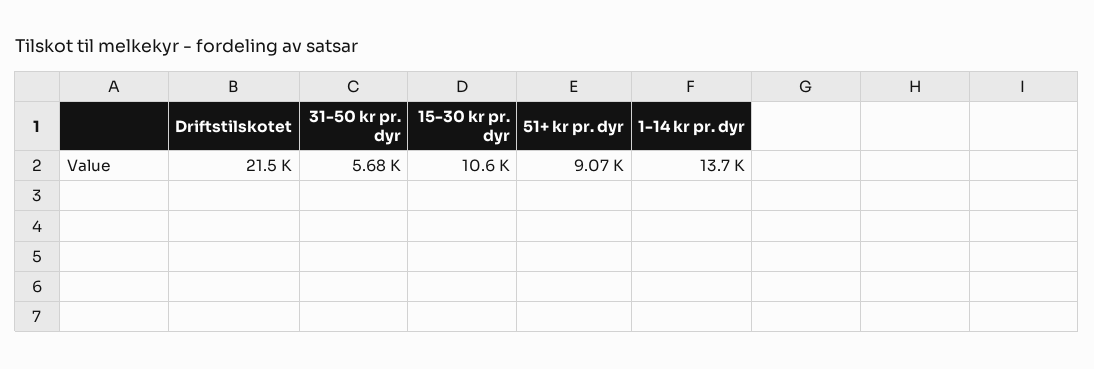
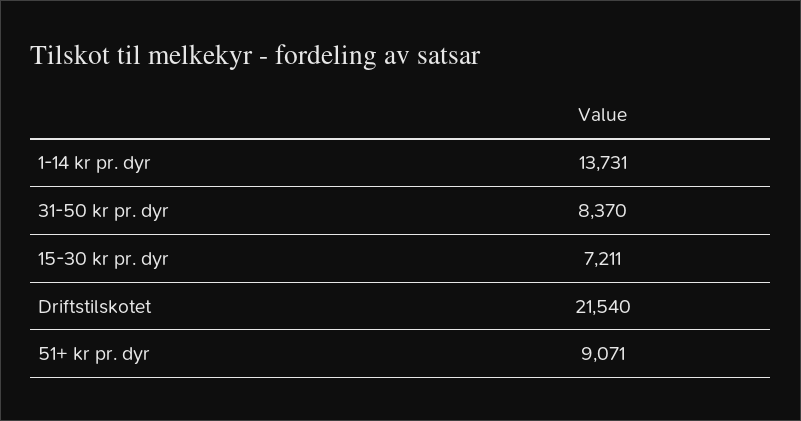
  {
    "Driftstilskotet": 21540,
-   "31-50 kr pr. dyr": 5680,
+   "31-50 kr pr. dyr": 8370,
-   "15-30 kr pr. dyr": 10600,
+   "15-30 kr pr. dyr": 7211,
    "51+ kr pr. dyr": 9071,
    "1-14 kr pr. dyr": 13731
  }

